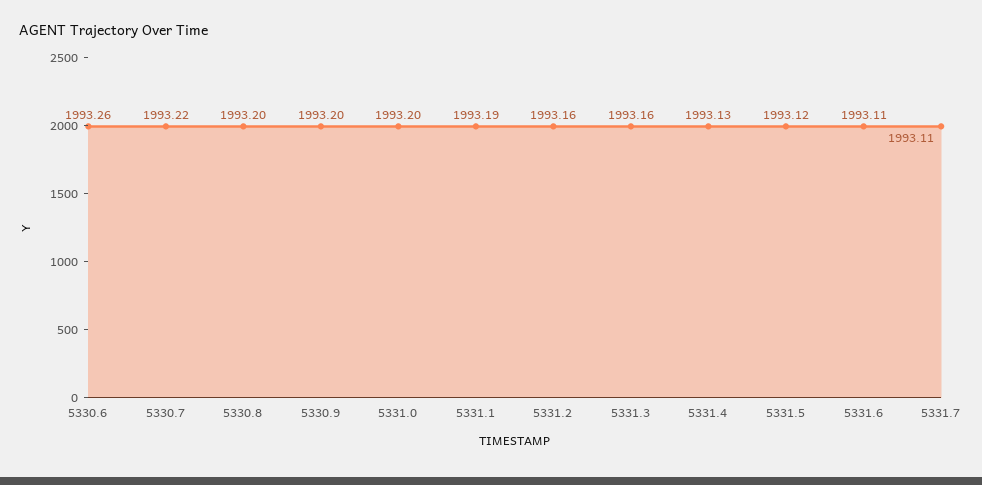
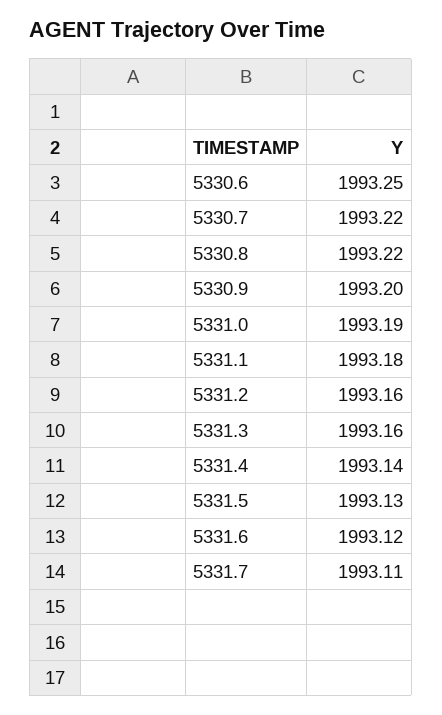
  {
-   "5330.6": 1993.26,
+   "5330.6": 1993.25,
    "5330.7": 1993.22,
-   "5330.8": 1993.2,
+   "5330.8": 1993.22,
    "5330.9": 1993.2,
-   "5331.0": 1993.2,
+   "5331.0": 1993.19,
-   "5331.1": 1993.19,
+   "5331.1": 1993.18,
    "5331.2": 1993.16,
    "5331.3": 1993.16,
-   "5331.4": 1993.13,
+   "5331.4": 1993.14,
-   "5331.5": 1993.12,
+   "5331.5": 1993.13,
-   "5331.6": 1993.11,
+   "5331.6": 1993.12,
    "5331.7": 1993.11
  }

